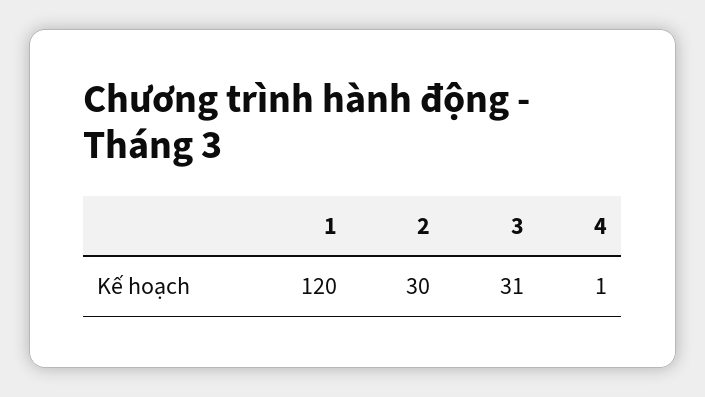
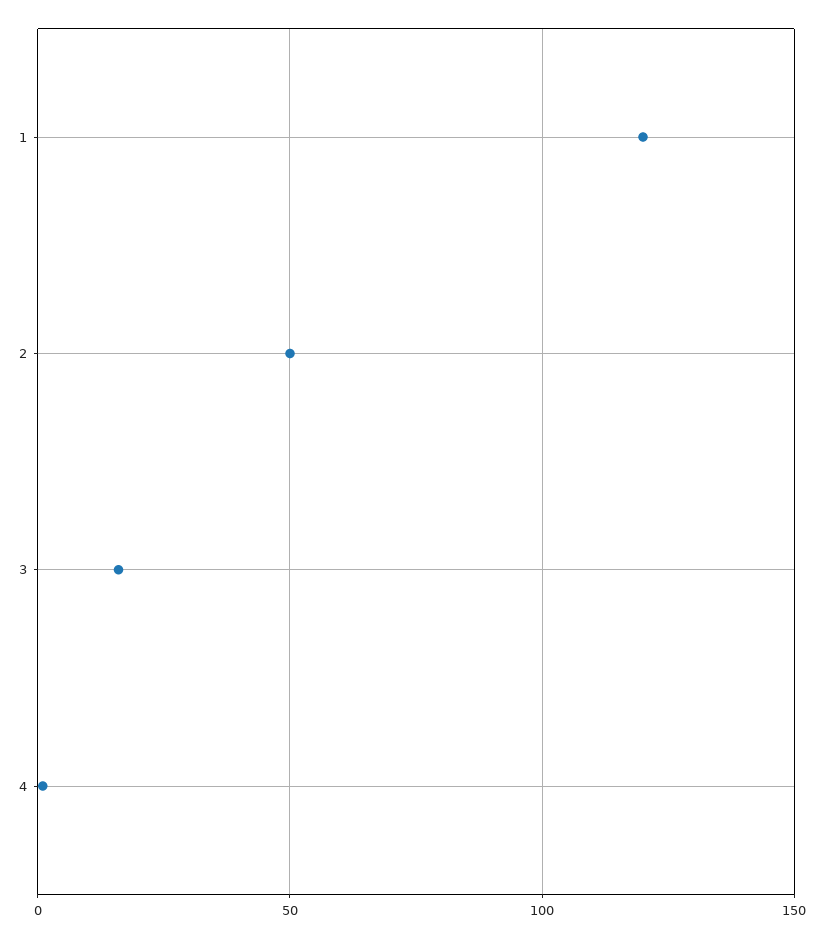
  {
    "1": 120,
-   "2": 30,
+   "2": 50,
-   "3": 31,
+   "3": 15,
    "4": 1
  }

